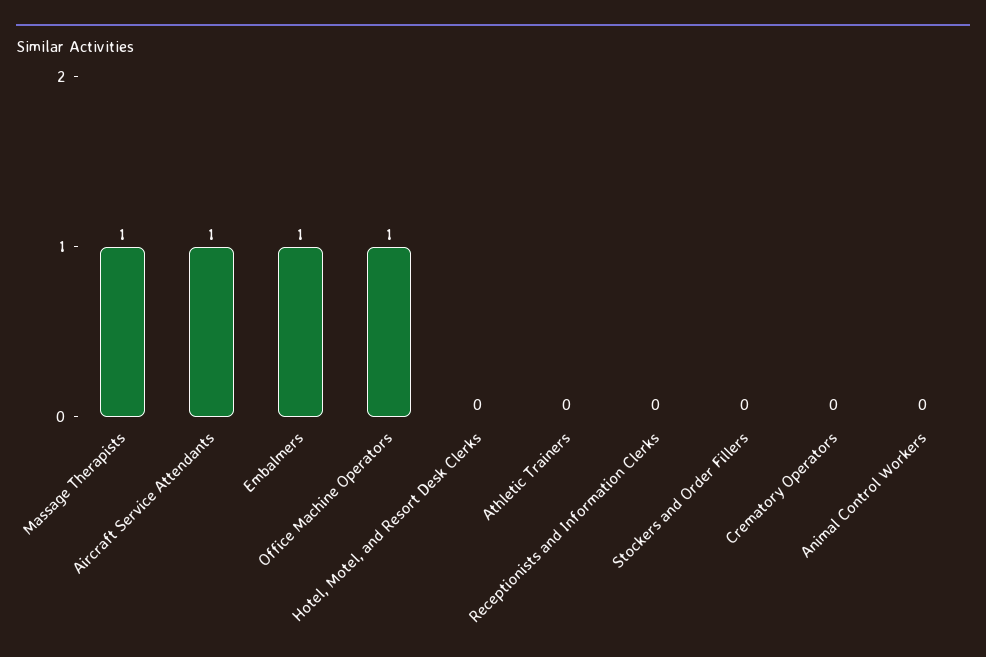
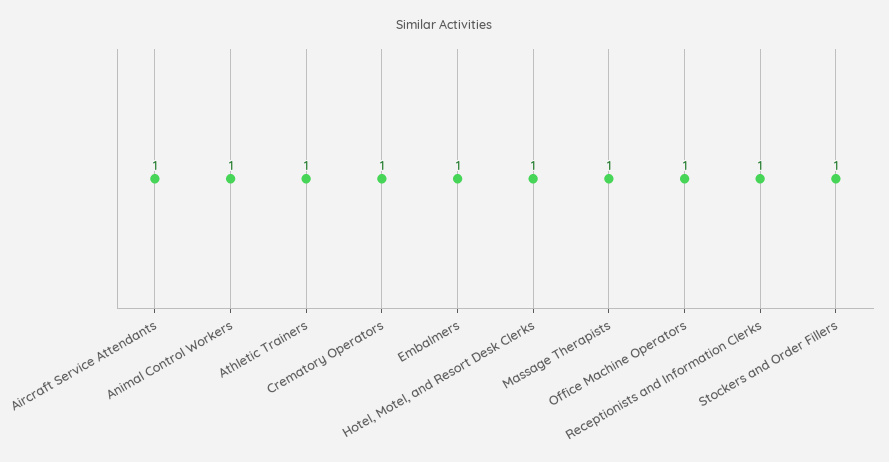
  {
    "Massage Therapists": 1,
    "Aircraft Service Attendants": 1,
    "Embalmers": 1,
    "Office Machine Operators": 1,
-   "Hotel, Motel, and Resort Desk Clerks": 0,
+   "Hotel, Motel, and Resort Desk Clerks": 1,
-   "Athletic Trainers": 0,
+   "Athletic Trainers": 1,
-   "Receptionists and Information Clerks": 0,
+   "Receptionists and Information Clerks": 1,
-   "Stockers and Order Fillers": 0,
+   "Stockers and Order Fillers": 1,
-   "Crematory Operators": 0,
+   "Crematory Operators": 1,
-   "Animal Control Workers": 0
+   "Animal Control Workers": 1
  }

